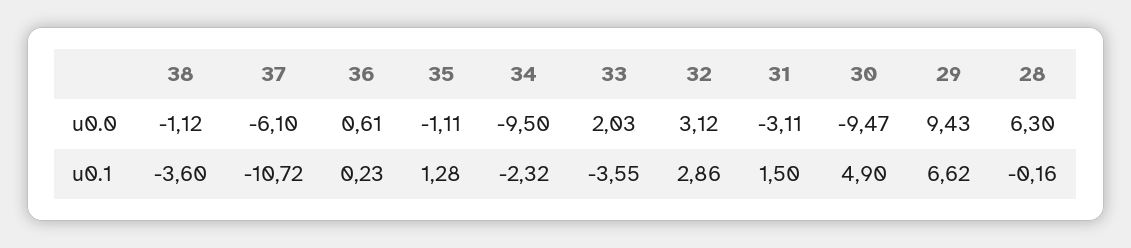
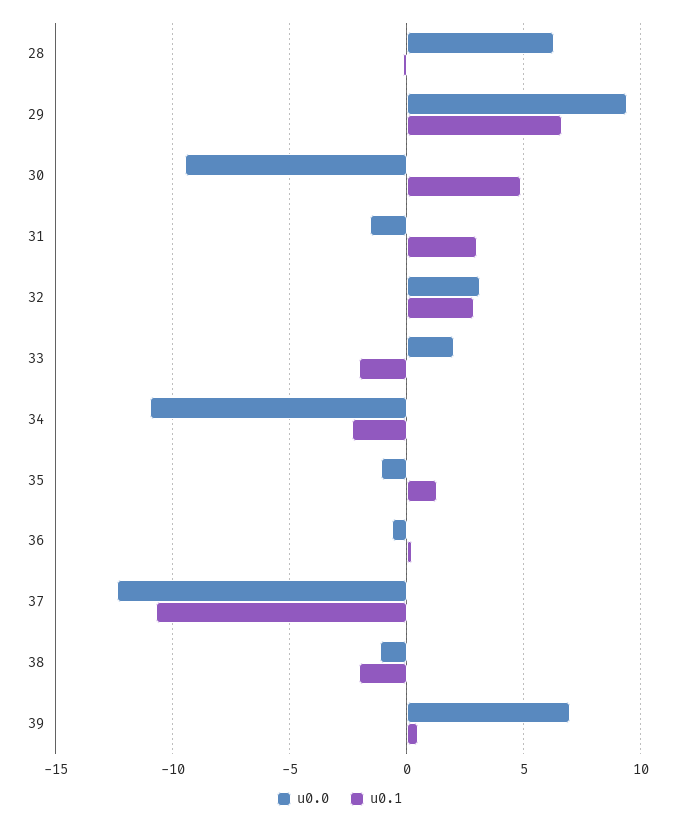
  {
    "u0.0": {
      "38": -1.12,
-     "37": -6.1,
+     "37": -12.5,
-     "36": 0.61,
+     "36": -0.5,
      "35": -1.11,
-     "34": -9.5,
+     "34": -11,
      "33": 2.03,
      "32": 3.12,
-     "31": -3.11,
+     "31": -1.5,
      "30": -9.47,
      "29": 9.43,
-     "28": 6.3
+     "28": 6.3,
+     "39": 7
    },
    "u0.1": {
-     "38": -3.6,
+     "38": -2,
      "37": -10.72,
      "36": 0.23,
      "35": 1.28,
      "34": -2.32,
-     "33": -3.55,
+     "33": -2,
      "32": 2.86,
-     "31": 1.5,
+     "31": 3,
      "30": 4.9,
      "29": 6.62,
-     "28": -0.16
+     "28": -0.16,
+     "39": 0.5
    }
  }

